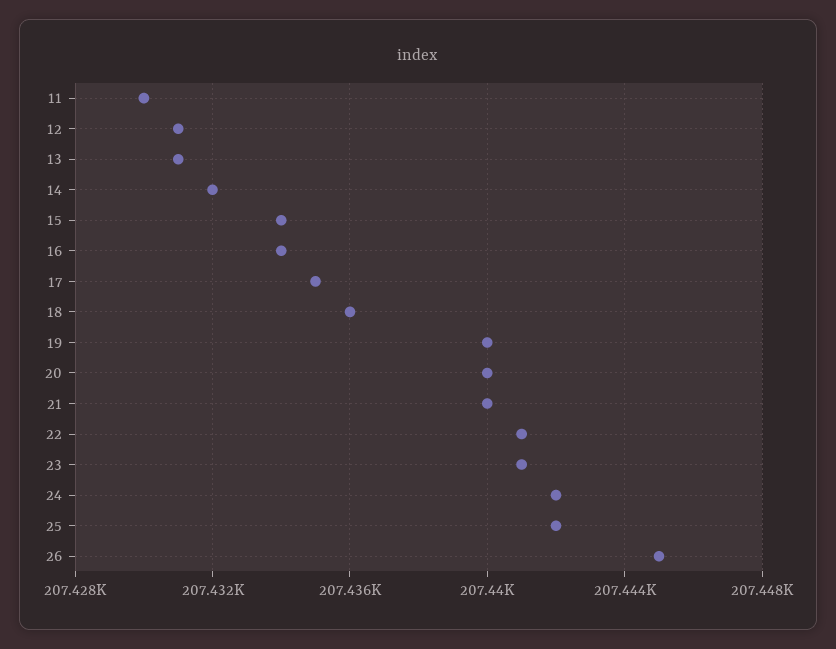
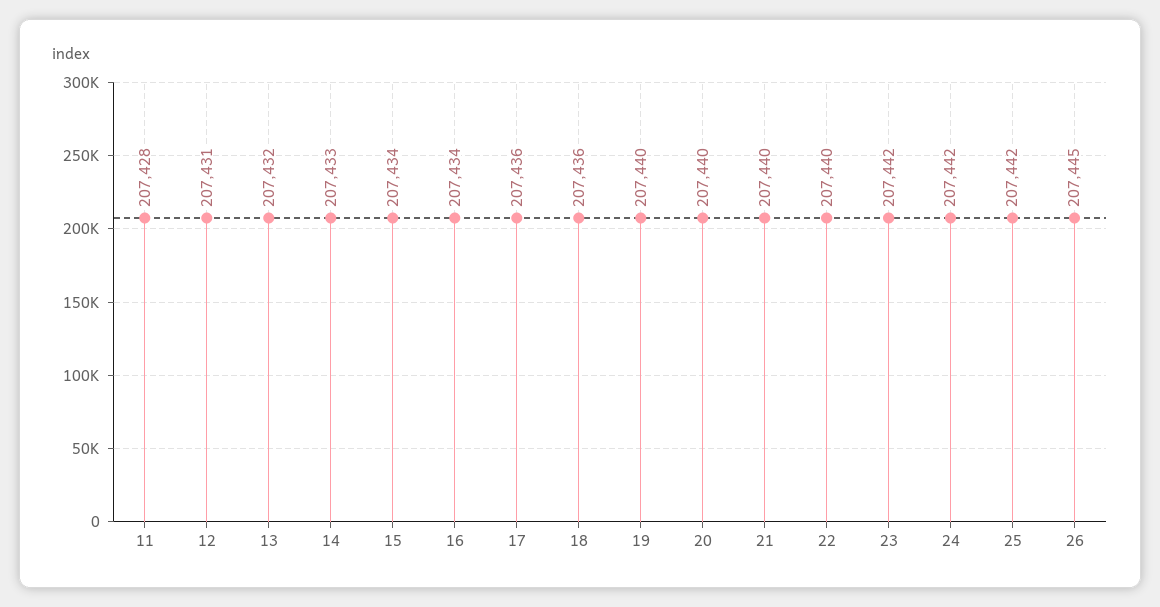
  {
-   "11": 207430,
+   "11": 207428,
    "12": 207431,
-   "13": 207431,
+   "13": 207432,
-   "14": 207432,
+   "14": 207433,
    "15": 207434,
    "16": 207434,
-   "17": 207435,
+   "17": 207436,
    "18": 207436,
    "19": 207440,
    "20": 207440,
    "21": 207440,
-   "22": 207441,
+   "22": 207440,
-   "23": 207441,
+   "23": 207442,
    "24": 207442,
    "25": 207442,
    "26": 207445
  }

